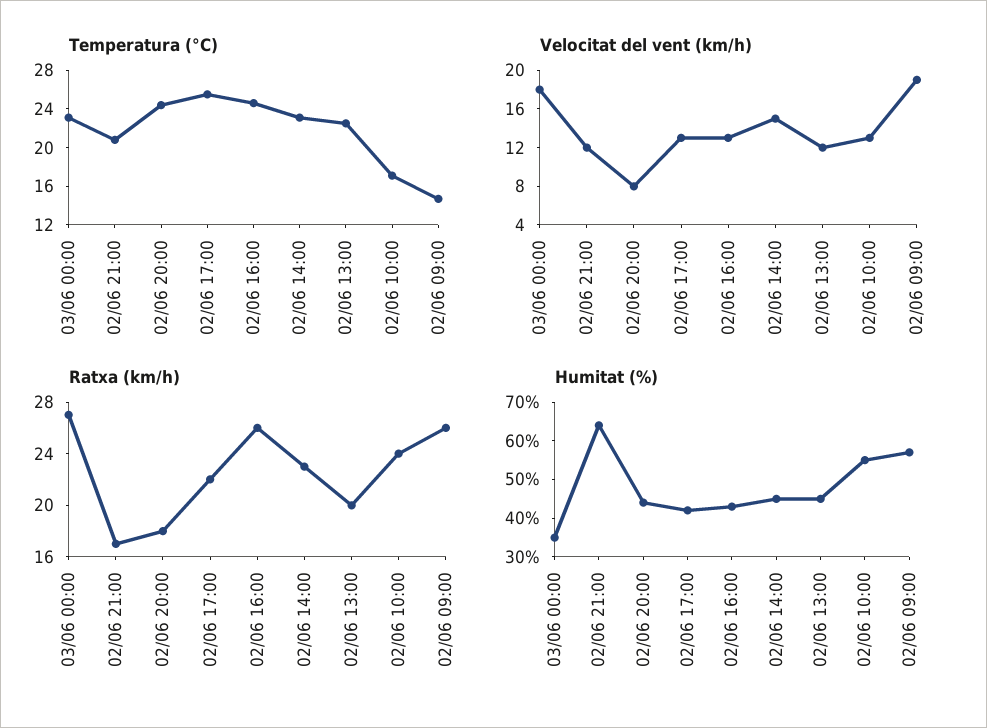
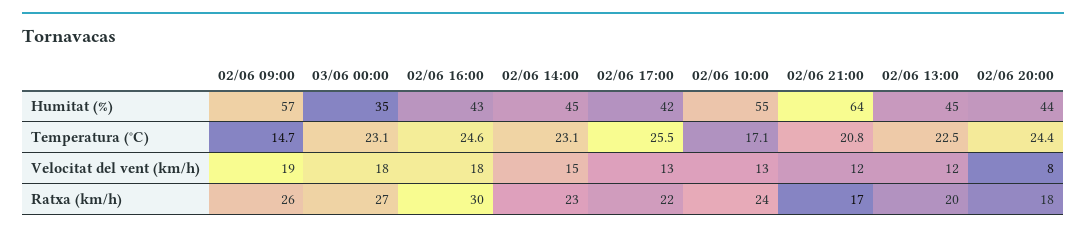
  {
    "Temperatura (°C)": {
      "03/06 00:00": 23.1,
      "02/06 21:00": 20.8,
      "02/06 20:00": 24.4,
      "02/06 17:00": 25.5,
      "02/06 16:00": 24.6,
      "02/06 14:00": 23.1,
      "02/06 13:00": 22.5,
      "02/06 10:00": 17.1,
      "02/06 09:00": 14.7
    },
    "Velocitat del vent (km/h)": {
      "03/06 00:00": 18,
      "02/06 21:00": 12,
      "02/06 20:00": 8,
      "02/06 17:00": 13,
-     "02/06 16:00": 13,
+     "02/06 16:00": 18,
      "02/06 14:00": 15,
      "02/06 13:00": 12,
      "02/06 10:00": 13,
      "02/06 09:00": 19
    },
    "Ratxa (km/h)": {
      "03/06 00:00": 27,
      "02/06 21:00": 17,
      "02/06 20:00": 18,
      "02/06 17:00": 22,
-     "02/06 16:00": 26,
+     "02/06 16:00": 30,
      "02/06 14:00": 23,
      "02/06 13:00": 20,
      "02/06 10:00": 24,
      "02/06 09:00": 26
    },
    "Humitat (%)": {
      "03/06 00:00": 35,
      "02/06 21:00": 64,
      "02/06 20:00": 44,
      "02/06 17:00": 42,
      "02/06 16:00": 43,
      "02/06 14:00": 45,
      "02/06 13:00": 45,
      "02/06 10:00": 55,
      "02/06 09:00": 57
    }
  }

